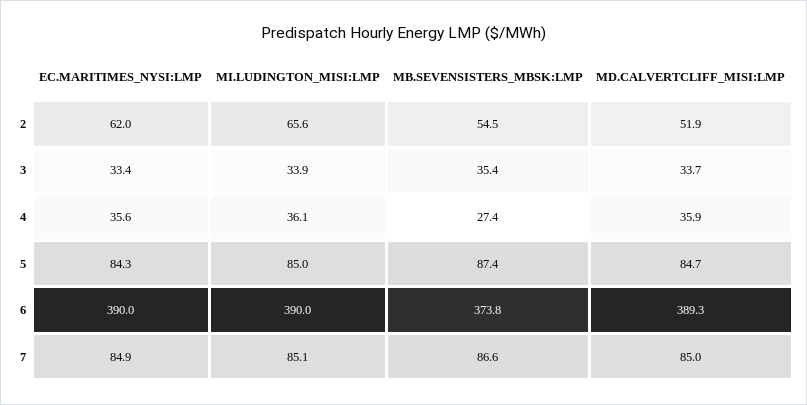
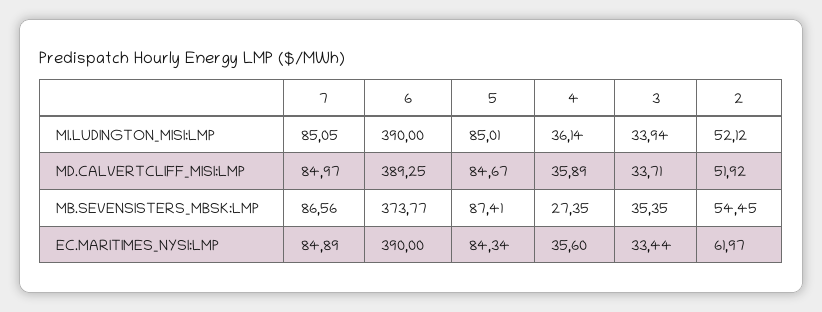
  {
    "EC.MARITIMES_NYSI:LMP": {
      "2": 61.97,
      "3": 33.44,
      "4": 35.6,
      "5": 84.34,
      "6": 390,
      "7": 84.89
    },
    "MI.LUDINGTON_MISI:LMP": {
-     "2": 65.6,
+     "2": 52.12,
      "3": 33.94,
      "4": 36.14,
      "5": 85.01,
      "6": 390,
      "7": 85.05
    },
    "MB.SEVENSISTERS_MBSK:LMP": {
      "2": 54.45,
      "3": 35.35,
      "4": 27.35,
      "5": 87.41,
      "6": 373.77,
      "7": 86.56
    },
    "MD.CALVERTCLIFF_MISI:LMP": {
      "2": 51.92,
      "3": 33.71,
      "4": 35.89,
      "5": 84.67,
      "6": 389.25,
      "7": 84.97
    }
  }

